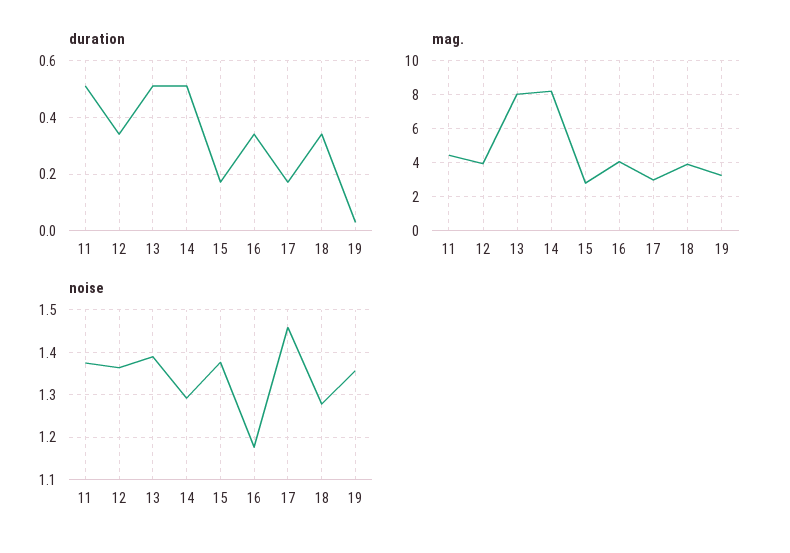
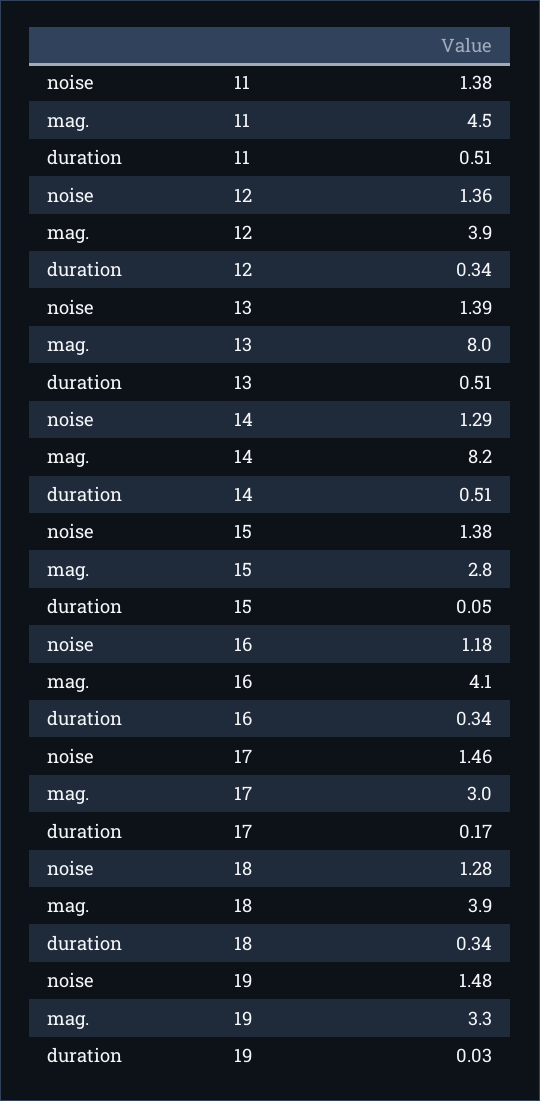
  {
    "duration": {
      "11": 0.51,
      "12": 0.34,
      "13": 0.51,
      "14": 0.51,
-     "15": 0.175,
+     "15": 0.05,
      "16": 0.34,
      "17": 0.17,
      "18": 0.34,
      "19": 0.03
    },
    "mag.": {
      "11": 4.5,
      "12": 3.9,
      "13": 8,
      "14": 8.2,
      "15": 2.8,
      "16": 4.1,
      "17": 3,
      "18": 3.9,
      "19": 3.3
    },
    "noise": {
      "11": 1.38,
      "12": 1.36,
      "13": 1.39,
      "14": 1.29,
      "15": 1.38,
      "16": 1.18,
      "17": 1.46,
      "18": 1.28,
-     "19": 1.36
+     "19": 1.48
    }
  }

